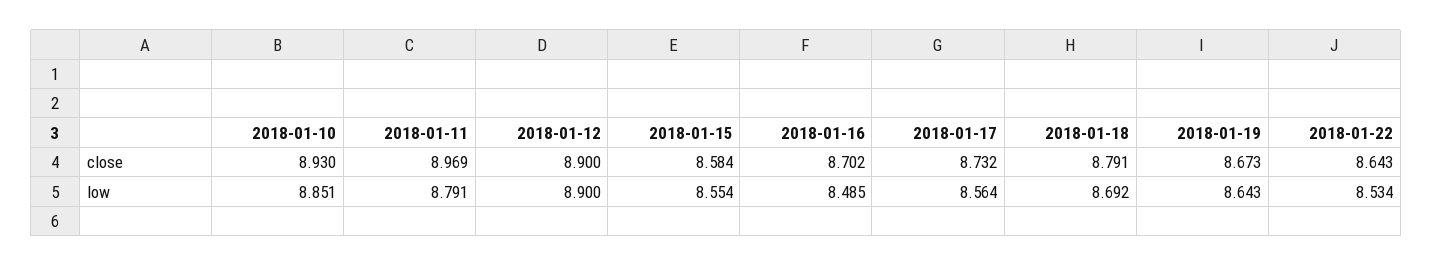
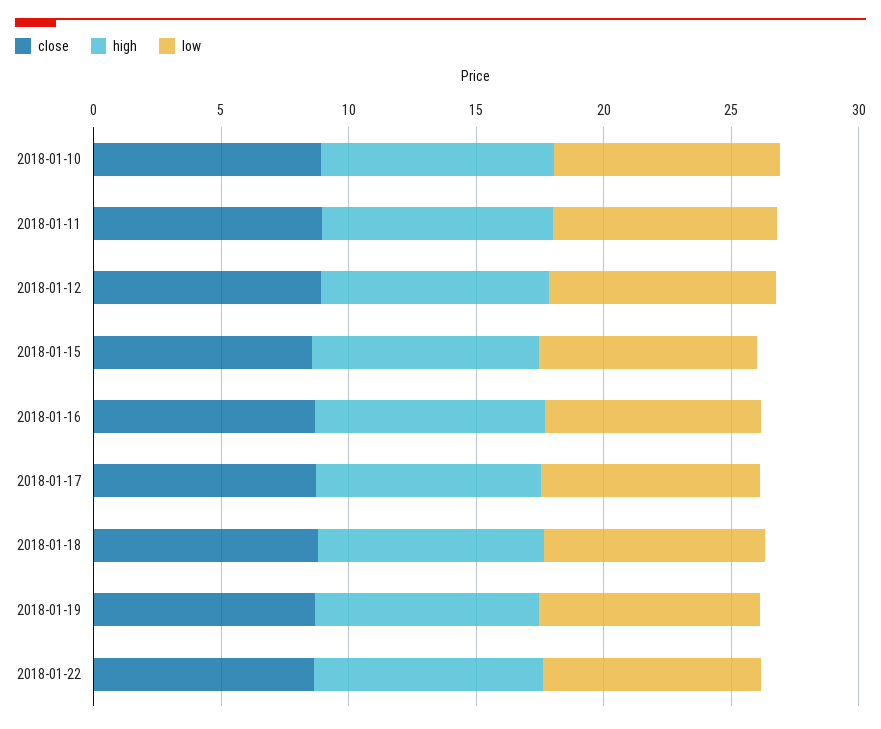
  {
    "close": {
      "2018-01-10": 8.93,
      "2018-01-11": 8.969,
      "2018-01-12": 8.9,
      "2018-01-15": 8.584,
      "2018-01-16": 8.702,
      "2018-01-17": 8.732,
      "2018-01-18": 8.791,
      "2018-01-19": 8.673,
      "2018-01-22": 8.643
    },
    "low": {
      "2018-01-10": 8.851,
      "2018-01-11": 8.791,
      "2018-01-12": 8.9,
      "2018-01-15": 8.554,
      "2018-01-16": 8.485,
      "2018-01-17": 8.564,
      "2018-01-18": 8.692,
      "2018-01-19": 8.643,
      "2018-01-22": 8.534
-   }
+   },
+   "high": {
+     "2018-01-10": 9,
+     "2018-01-11": 9,
+     "2018-01-12": 9,
+     "2018-01-15": 9,
+     "2018-01-16": 9,
+     "2018-01-17": 9,
+     "2018-01-18": 9,
+     "2018-01-19": 9,
+     "2018-01-22": 9
+   }
  }

